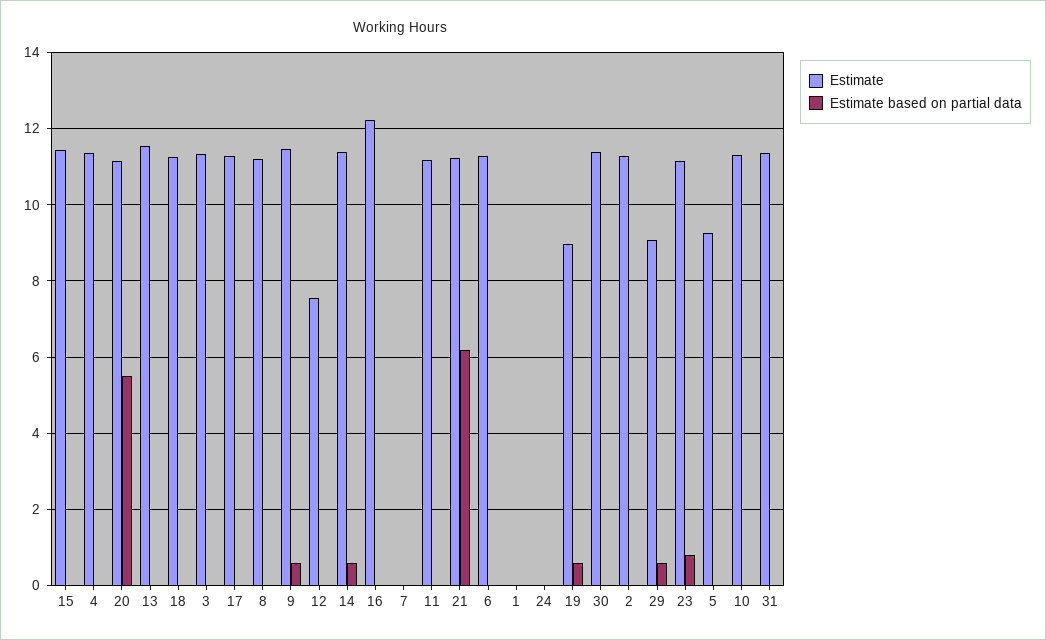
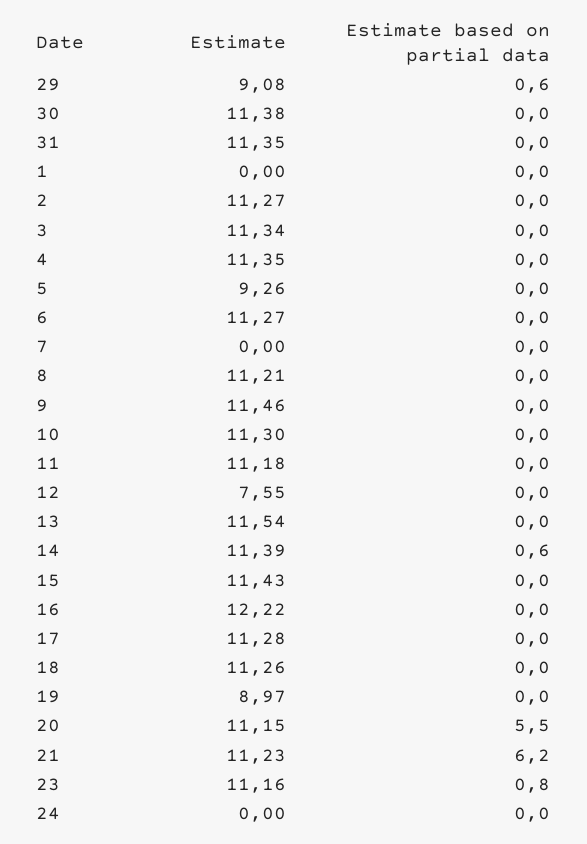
  {
    "Estimate": {
      "15": 11.43,
      "4": 11.35,
      "20": 11.15,
      "13": 11.54,
      "18": 11.26,
      "3": 11.34,
      "17": 11.28,
      "8": 11.21,
      "9": 11.46,
      "12": 7.55,
      "14": 11.39,
      "16": 12.22,
      "7": 0,
      "11": 11.18,
      "21": 11.23,
      "6": 11.27,
      "1": 0,
      "24": 0,
      "19": 8.97,
      "30": 11.38,
      "2": 11.27,
      "29": 9.08,
      "23": 11.16,
      "5": 9.26,
      "10": 11.3,
      "31": 11.35
    },
    "Estimate based on partial data": {
      "15": 0,
      "4": 0,
      "20": 5.5,
      "13": 0,
      "18": 0,
      "3": 0,
      "17": 0,
      "8": 0,
-     "9": 0.6,
+     "9": 0,
      "12": 0,
      "14": 0.6,
      "16": 0,
      "7": 0,
      "11": 0,
      "21": 6.2,
      "6": 0,
      "1": 0,
      "24": 0,
-     "19": 0.6,
+     "19": 0,
      "30": 0,
      "2": 0,
      "29": 0.6,
      "23": 0.8,
      "5": 0,
      "10": 0,
      "31": 0
    }
  }

